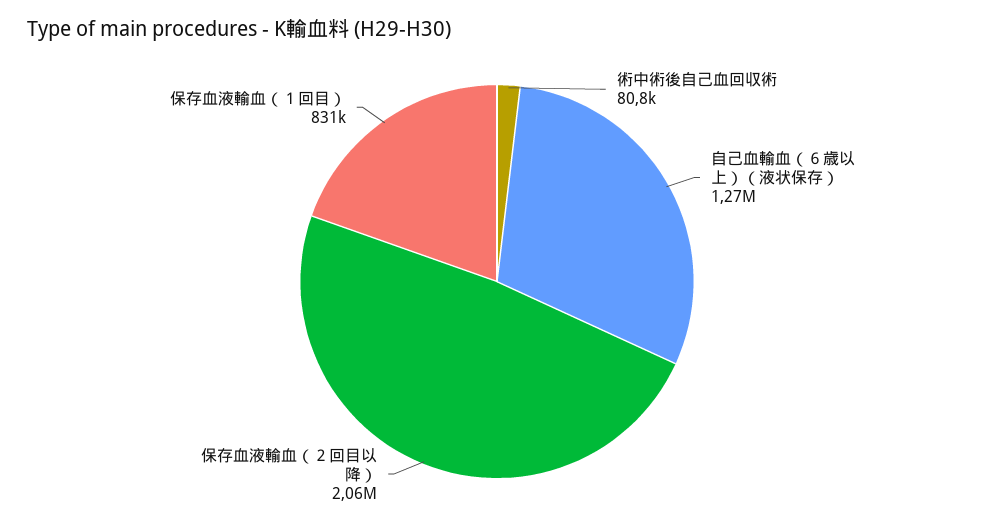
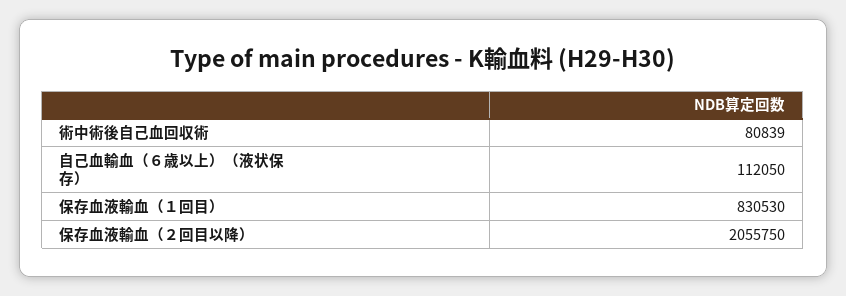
  {
    "術中術後自己血回収術": 80839,
-   "自己血輸血（６歳以上）（液状保存）": 1270000,
+   "自己血輸血（６歳以上）（液状保存）": 112050,
    "保存血液輸血（２回目以降）": 2055750,
    "保存血液輸血（１回目）": 830530
  }

